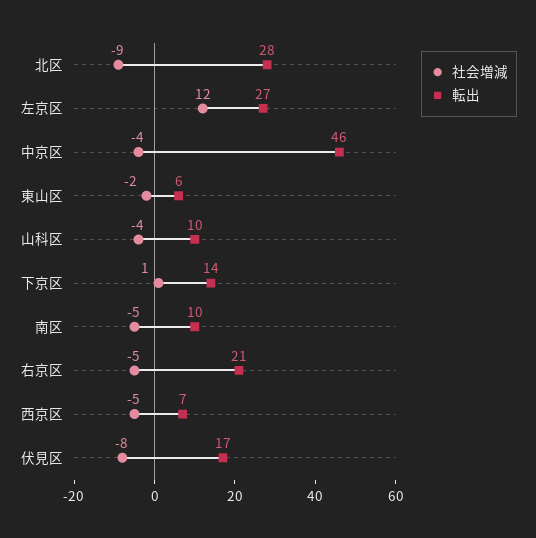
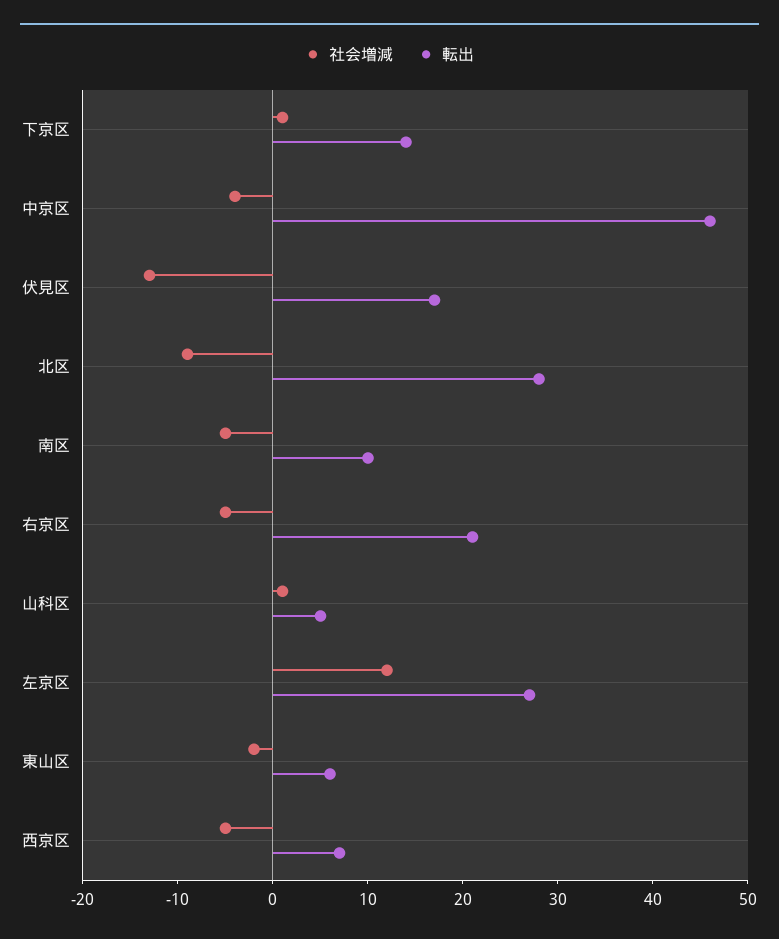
  {
    "社会増減": {
      "北区": -9,
      "左京区": 12,
      "中京区": -4,
      "東山区": -2,
-     "山科区": -4,
+     "山科区": 1,
      "下京区": 1,
      "南区": -5,
      "右京区": -5,
      "西京区": -5,
-     "伏見区": -8
+     "伏見区": -13
    },
    "転出": {
      "北区": 28,
      "左京区": 27,
      "中京区": 46,
      "東山区": 6,
-     "山科区": 10,
+     "山科区": 5,
      "下京区": 14,
      "南区": 10,
      "右京区": 21,
      "西京区": 7,
      "伏見区": 17
    }
  }

